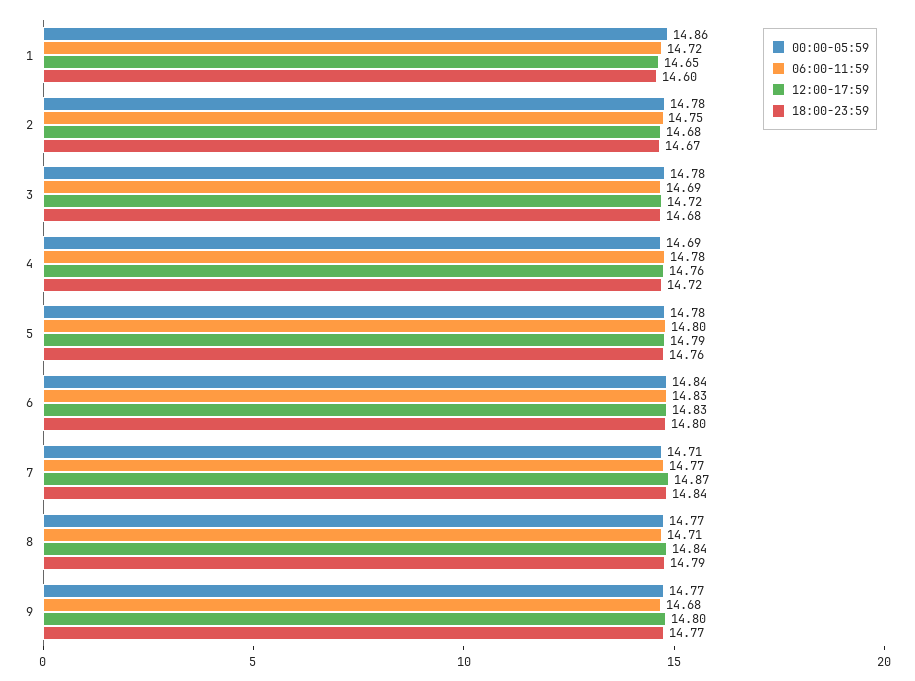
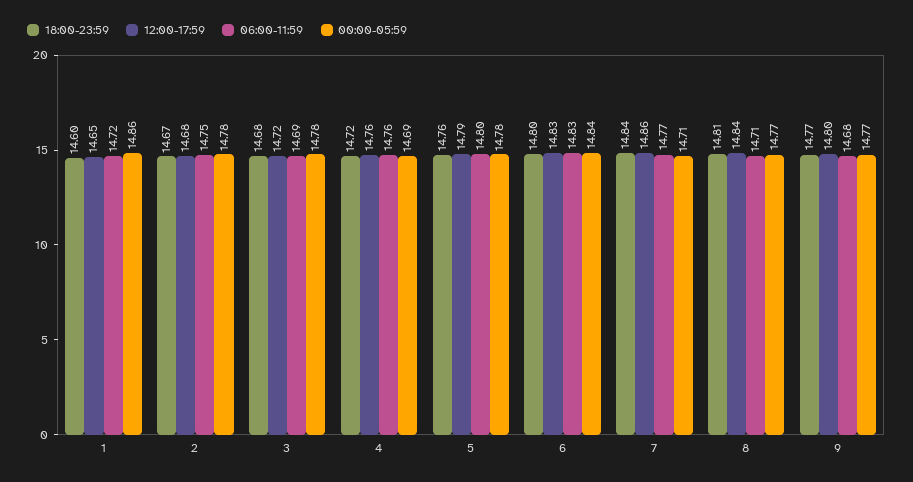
  {
    "00:00-05:59": {
      "1": 14.86,
      "2": 14.78,
      "3": 14.78,
      "4": 14.69,
      "5": 14.78,
      "6": 14.84,
      "7": 14.71,
      "8": 14.77,
      "9": 14.77
    },
    "06:00-11:59": {
      "1": 14.72,
      "2": 14.75,
      "3": 14.69,
-     "4": 14.78,
+     "4": 14.76,
      "5": 14.8,
      "6": 14.83,
      "7": 14.77,
      "8": 14.71,
      "9": 14.68
    },
    "12:00-17:59": {
      "1": 14.65,
      "2": 14.68,
      "3": 14.72,
      "4": 14.76,
      "5": 14.79,
      "6": 14.83,
-     "7": 14.87,
+     "7": 14.86,
      "8": 14.84,
      "9": 14.8
    },
    "18:00-23:59": {
      "1": 14.6,
      "2": 14.67,
      "3": 14.68,
      "4": 14.72,
      "5": 14.76,
      "6": 14.8,
      "7": 14.84,
-     "8": 14.79,
+     "8": 14.81,
      "9": 14.77
    }
  }

